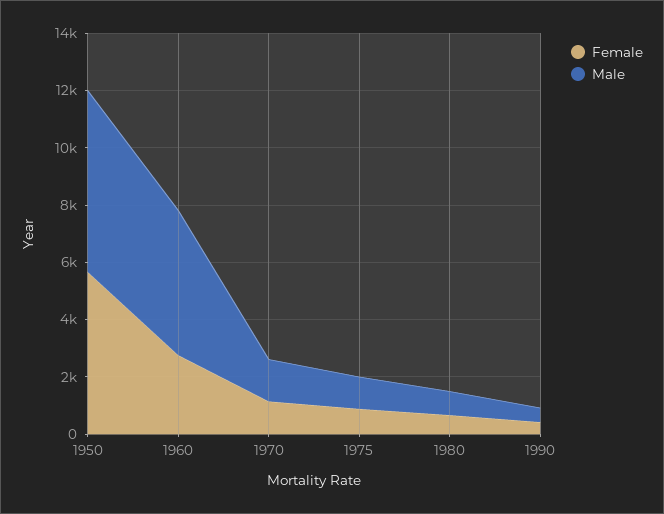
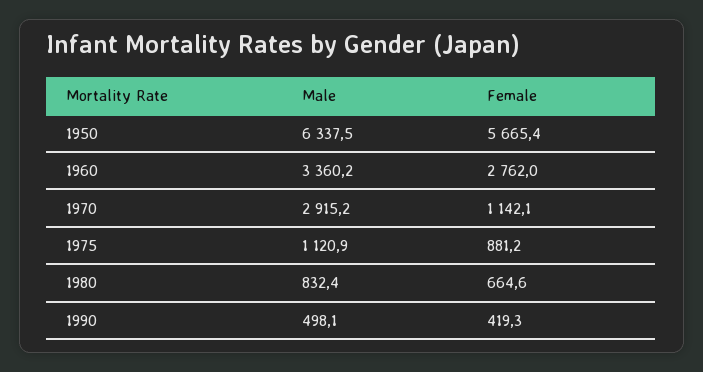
  {
    "Female": {
      "1950": 5665.4,
      "1960": 2762,
      "1970": 1142.1,
      "1975": 881.2,
      "1980": 664.6,
      "1990": 419.3
    },
    "Male": {
      "1950": 6337.5,
-     "1960": 5000,
+     "1960": 3360.2,
-     "1970": 1500,
+     "1970": 2915.2,
      "1975": 1120.9,
      "1980": 832.4,
      "1990": 498.1
    }
  }

